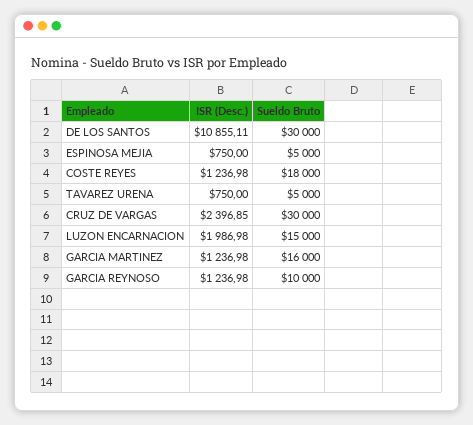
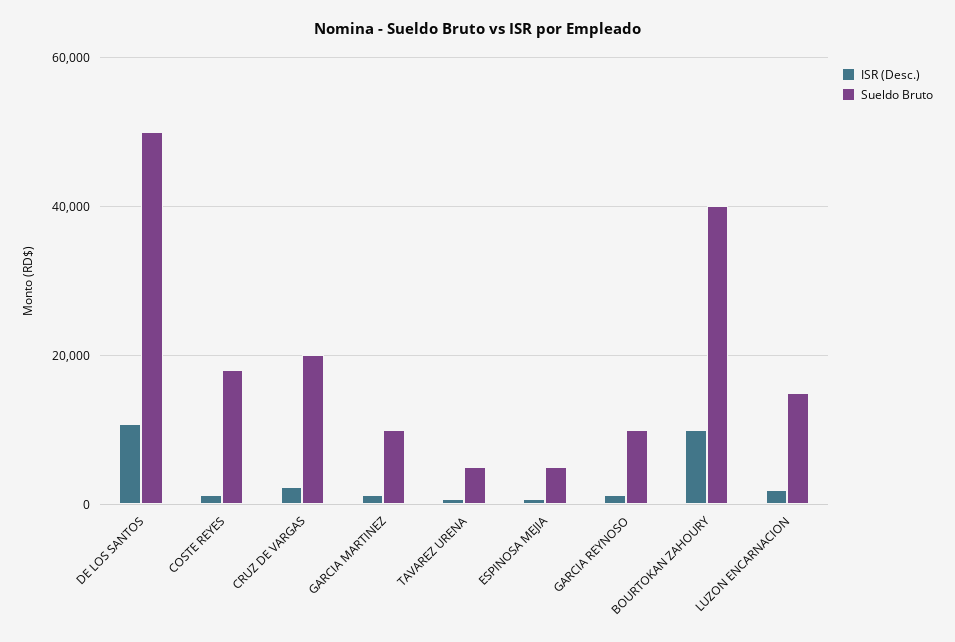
  {
    "ISR (Desc.)": {
      "DE LOS SANTOS": 10855.11,
      "ESPINOSA MEJIA": 750,
      "COSTE REYES": 1236.98,
      "TAVAREZ URENA": 750,
      "CRUZ DE VARGAS": 2396.85,
      "LUZON ENCARNACION": 1986.98,
      "GARCIA MARTINEZ": 1236.98,
-     "GARCIA REYNOSO": 1236.98
+     "GARCIA REYNOSO": 1236.98,
+     "BOURTOKAN ZAHOURY": 10000
    },
    "Sueldo Bruto": {
-     "DE LOS SANTOS": 30000,
+     "DE LOS SANTOS": 50000,
      "ESPINOSA MEJIA": 5000,
      "COSTE REYES": 18000,
      "TAVAREZ URENA": 5000,
-     "CRUZ DE VARGAS": 30000,
+     "CRUZ DE VARGAS": 20000,
      "LUZON ENCARNACION": 15000,
-     "GARCIA MARTINEZ": 16000,
+     "GARCIA MARTINEZ": 10000,
-     "GARCIA REYNOSO": 10000
+     "GARCIA REYNOSO": 10000,
+     "BOURTOKAN ZAHOURY": 40000
    }
  }

